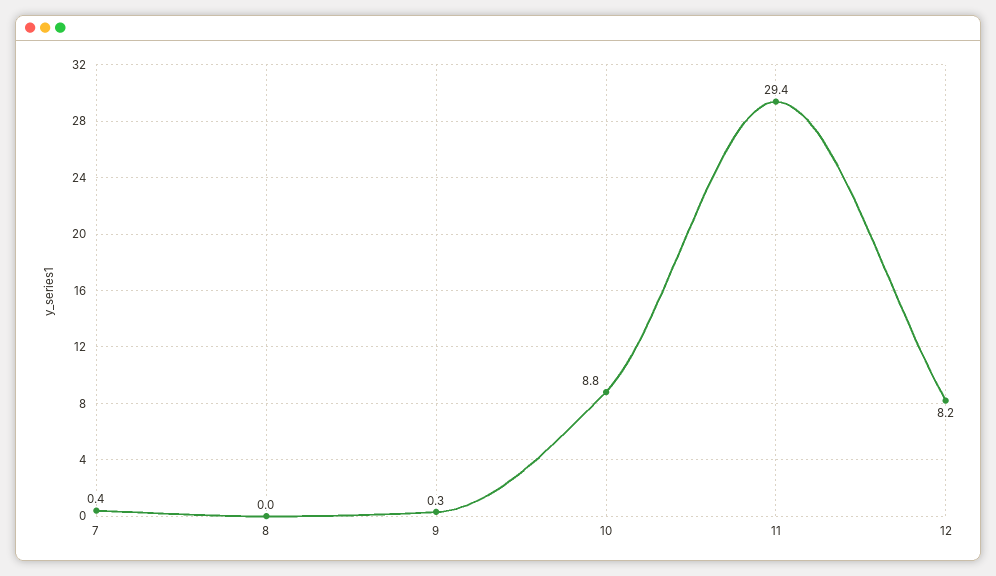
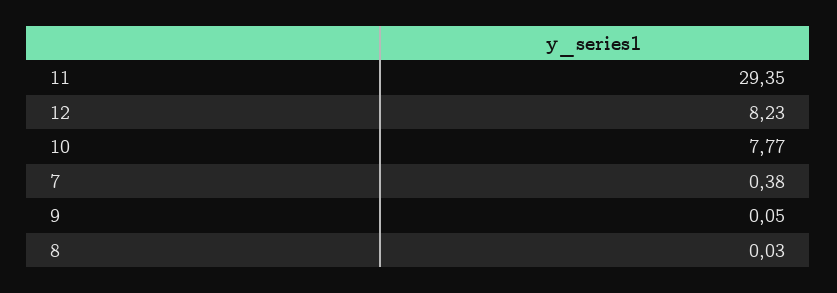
  {
    "7": 0.38,
    "8": 0.03,
-   "9": 0.3,
+   "9": 0.05,
-   "10": 8.8,
+   "10": 7.77,
    "11": 29.35,
    "12": 8.23
  }

